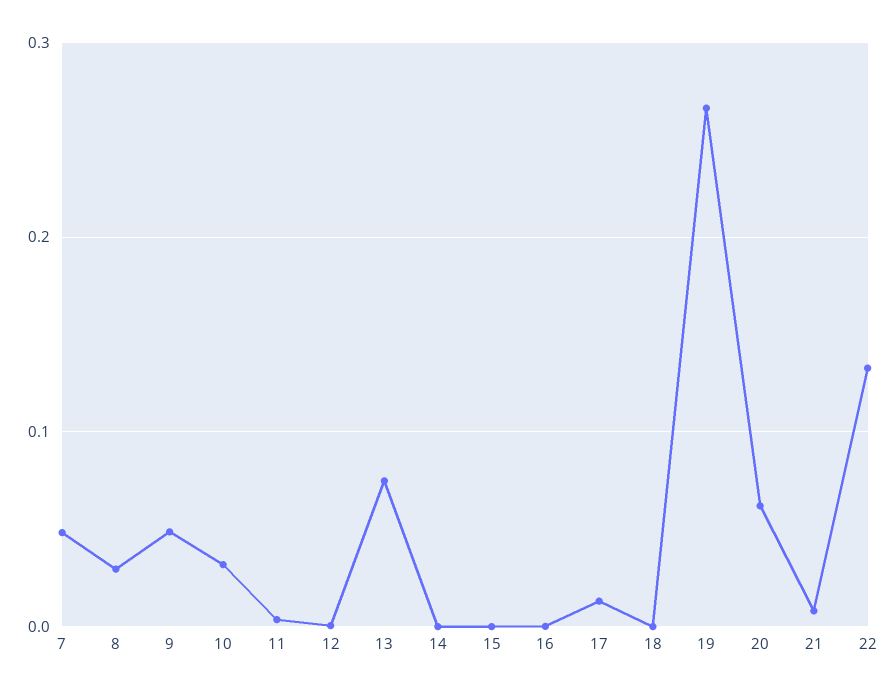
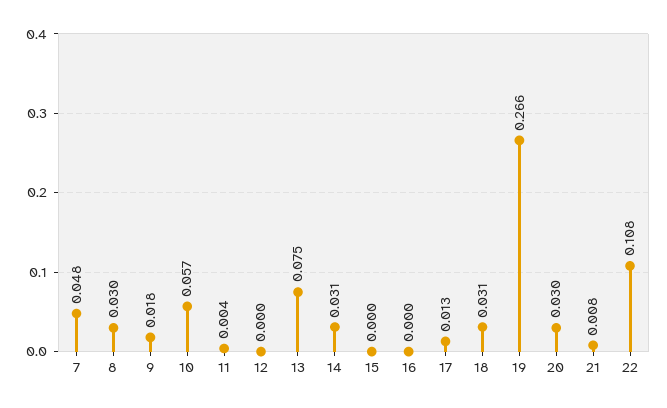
  {
    "7": 0.048,
    "8": 0.03,
-   "9": 0.05,
+   "9": 0.018,
-   "10": 0.03,
+   "10": 0.057,
    "11": 0.004,
    "12": 0,
    "13": 0.075,
-   "14": 0,
+   "14": 0.031,
    "15": 0,
    "16": 0,
    "17": 0.013,
-   "18": 0,
+   "18": 0.031,
    "19": 0.266,
-   "20": 0.06,
+   "20": 0.03,
    "21": 0.008,
-   "22": 0.13
+   "22": 0.108
  }

